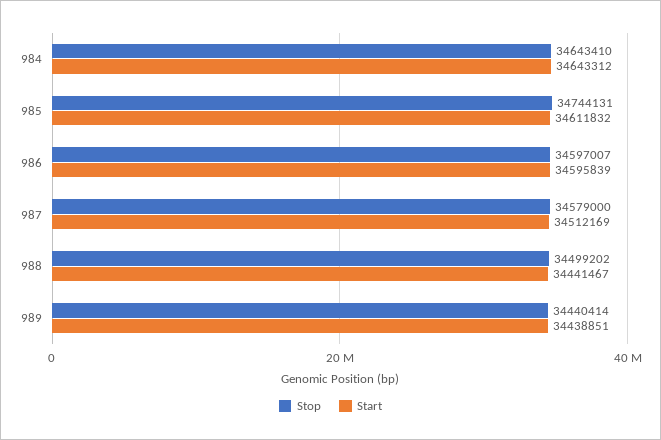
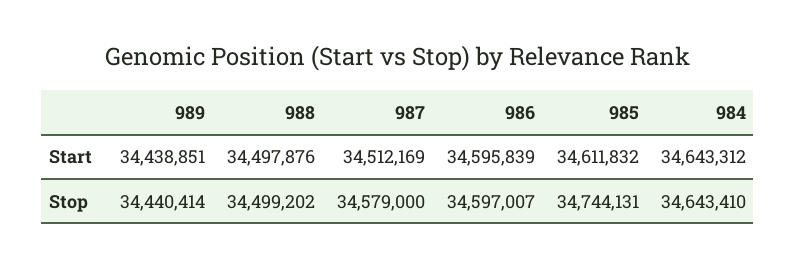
  {
    "Stop": {
      "984": 34643410,
      "985": 34744131,
      "986": 34597007,
      "987": 34579000,
      "988": 34499202,
      "989": 34440414
    },
    "Start": {
      "984": 34643312,
      "985": 34611832,
      "986": 34595839,
      "987": 34512169,
-     "988": 34441467,
+     "988": 34497876,
      "989": 34438851
    }
  }

